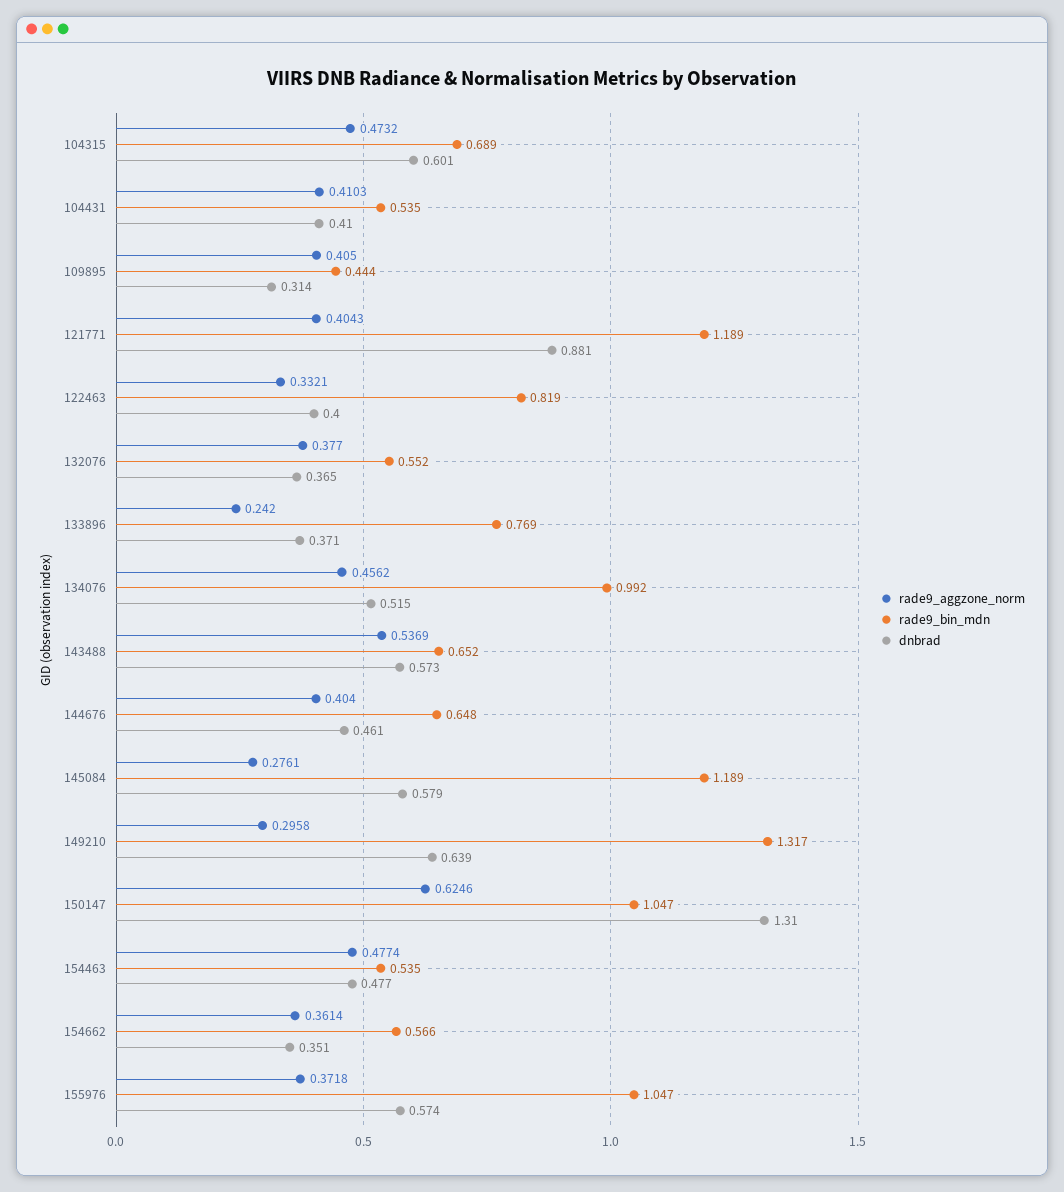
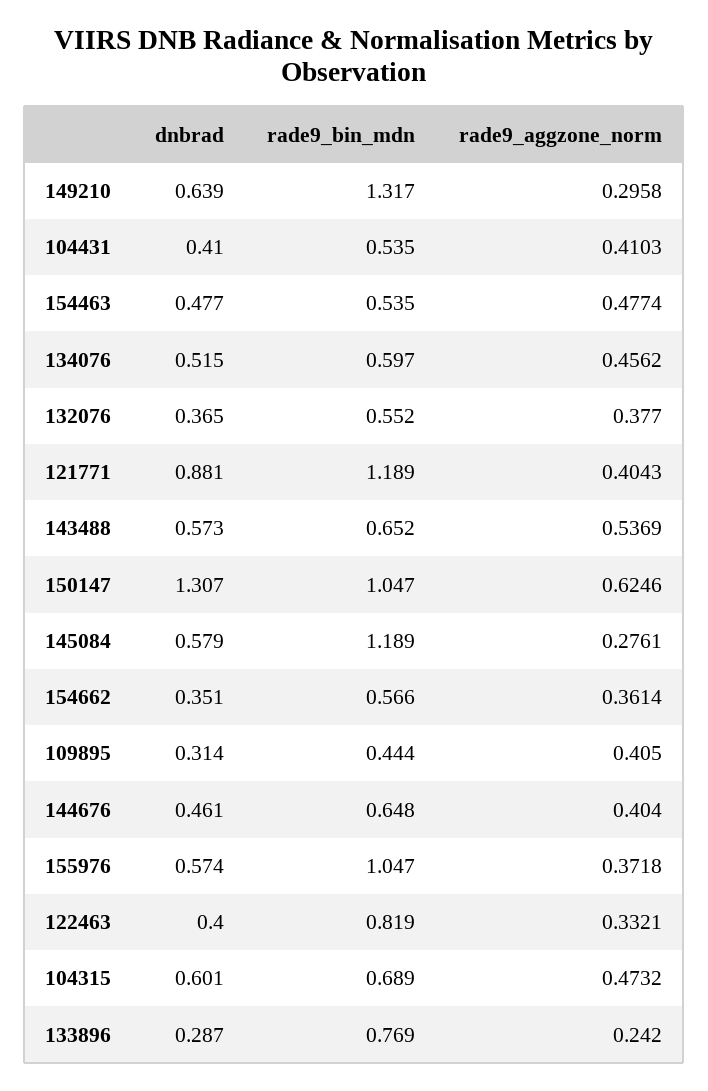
  {
    "rade9_aggzone_norm": {
      "104315": 0.4732,
      "104431": 0.4103,
      "109895": 0.405,
      "121771": 0.4043,
      "122463": 0.3321,
      "132076": 0.377,
      "133896": 0.242,
      "134076": 0.4562,
      "143488": 0.5369,
      "144676": 0.404,
      "145084": 0.2761,
      "149210": 0.2958,
      "150147": 0.6246,
      "154463": 0.4774,
      "154662": 0.3614,
      "155976": 0.3718
    },
    "rade9_bin_mdn": {
      "104315": 0.689,
      "104431": 0.535,
      "109895": 0.444,
      "121771": 1.189,
      "122463": 0.819,
      "132076": 0.552,
      "133896": 0.769,
-     "134076": 0.992,
+     "134076": 0.597,
      "143488": 0.652,
      "144676": 0.648,
      "145084": 1.189,
      "149210": 1.317,
      "150147": 1.047,
      "154463": 0.535,
      "154662": 0.566,
      "155976": 1.047
    },
    "dnbrad": {
      "104315": 0.601,
      "104431": 0.41,
      "109895": 0.314,
      "121771": 0.881,
      "122463": 0.4,
      "132076": 0.365,
-     "133896": 0.371,
+     "133896": 0.287,
      "134076": 0.515,
      "143488": 0.573,
      "144676": 0.461,
      "145084": 0.579,
      "149210": 0.639,
-     "150147": 1.31,
+     "150147": 1.307,
      "154463": 0.477,
      "154662": 0.351,
      "155976": 0.574
    }
  }

